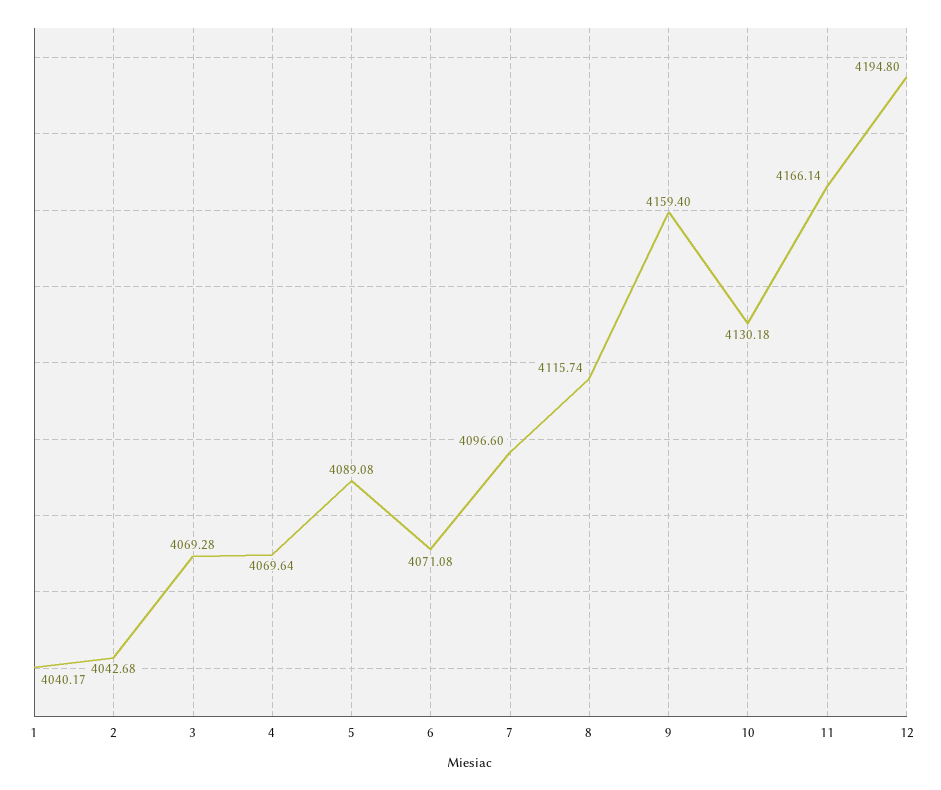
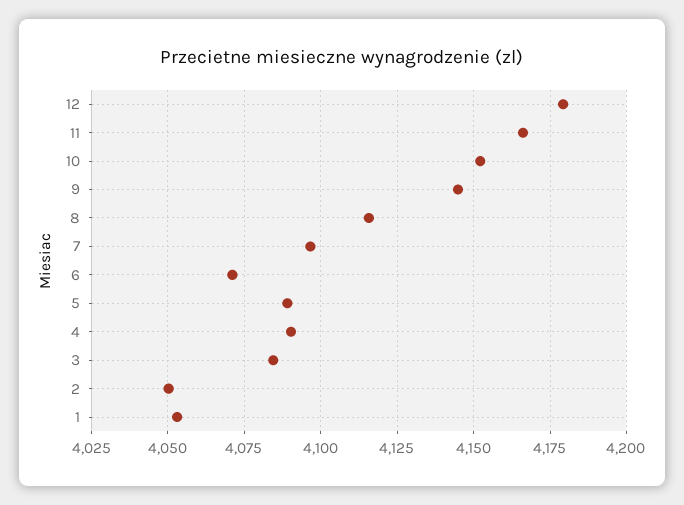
  {
-   "1": 4040.17,
+   "1": 4052.5,
-   "2": 4042.68,
+   "2": 4050,
-   "3": 4069.28,
+   "3": 4085,
-   "4": 4069.64,
+   "4": 4090,
    "5": 4089.08,
    "6": 4071.08,
    "7": 4096.6,
    "8": 4115.74,
-   "9": 4159.4,
+   "9": 4145,
-   "10": 4130.18,
+   "10": 4152.5,
    "11": 4166.14,
-   "12": 4194.8
+   "12": 4180
  }

